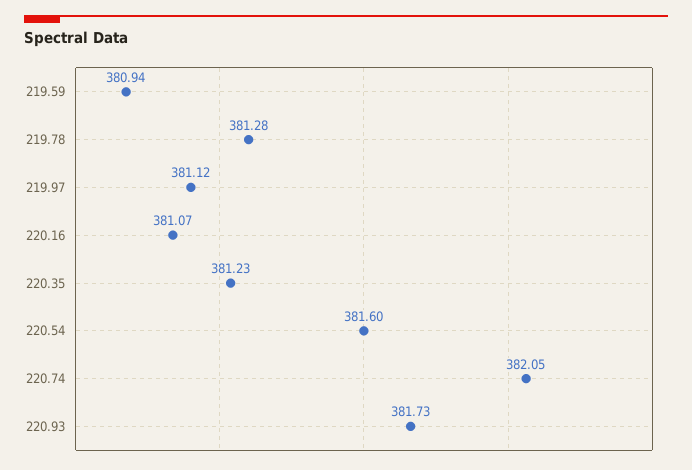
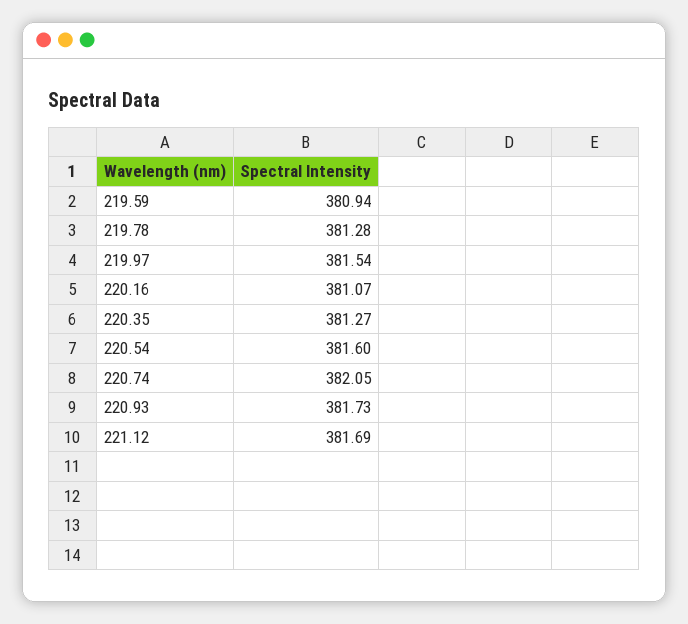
  {
    "219.59": 380.94,
    "219.78": 381.28,
-   "219.97": 381.12,
+   "219.97": 381.54,
    "220.16": 381.07,
-   "220.35": 381.23,
+   "220.35": 381.27,
    "220.54": 381.6,
    "220.74": 382.05,
-   "220.93": 381.73
+   "220.93": 381.73,
+   "221.12": 381.69
  }

